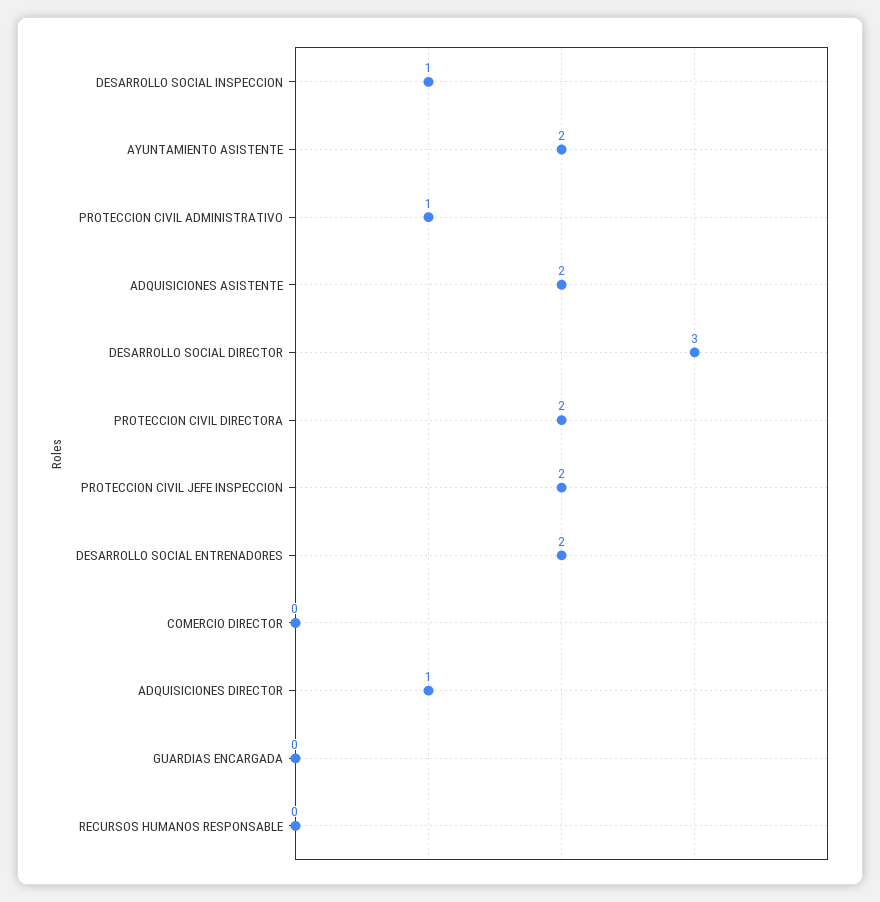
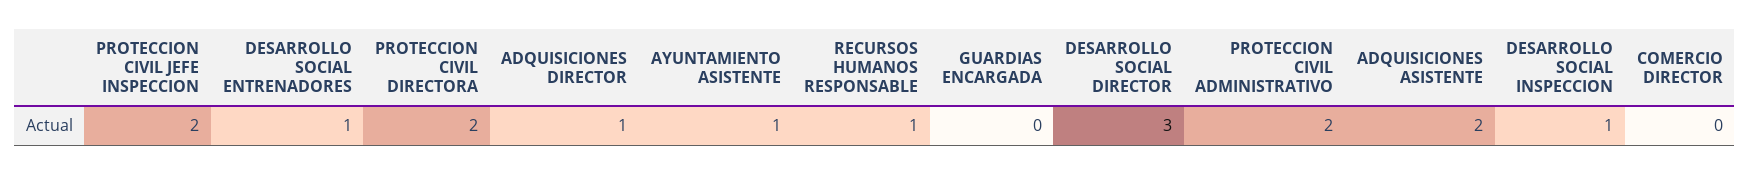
  {
    "DESARROLLO SOCIAL INSPECCION": 1,
-   "AYUNTAMIENTO ASISTENTE": 2,
+   "AYUNTAMIENTO ASISTENTE": 1,
-   "PROTECCION CIVIL ADMINISTRATIVO": 1,
+   "PROTECCION CIVIL ADMINISTRATIVO": 2,
    "ADQUISICIONES ASISTENTE": 2,
    "DESARROLLO SOCIAL DIRECTOR": 3,
    "PROTECCION CIVIL DIRECTORA": 2,
    "PROTECCION CIVIL JEFE INSPECCION": 2,
-   "DESARROLLO SOCIAL ENTRENADORES": 2,
+   "DESARROLLO SOCIAL ENTRENADORES": 1,
    "COMERCIO DIRECTOR": 0,
    "ADQUISICIONES DIRECTOR": 1,
    "GUARDIAS ENCARGADA": 0,
-   "RECURSOS HUMANOS RESPONSABLE": 0
+   "RECURSOS HUMANOS RESPONSABLE": 1
  }

